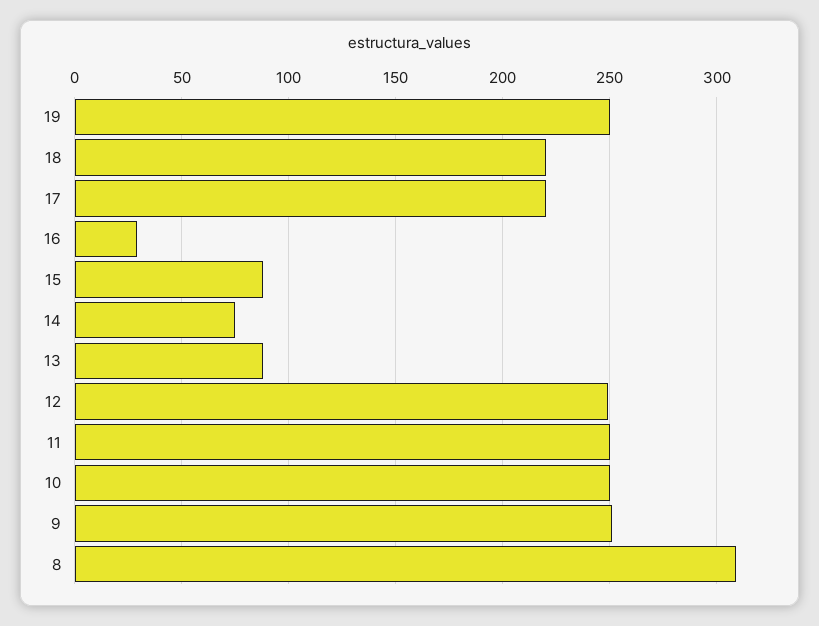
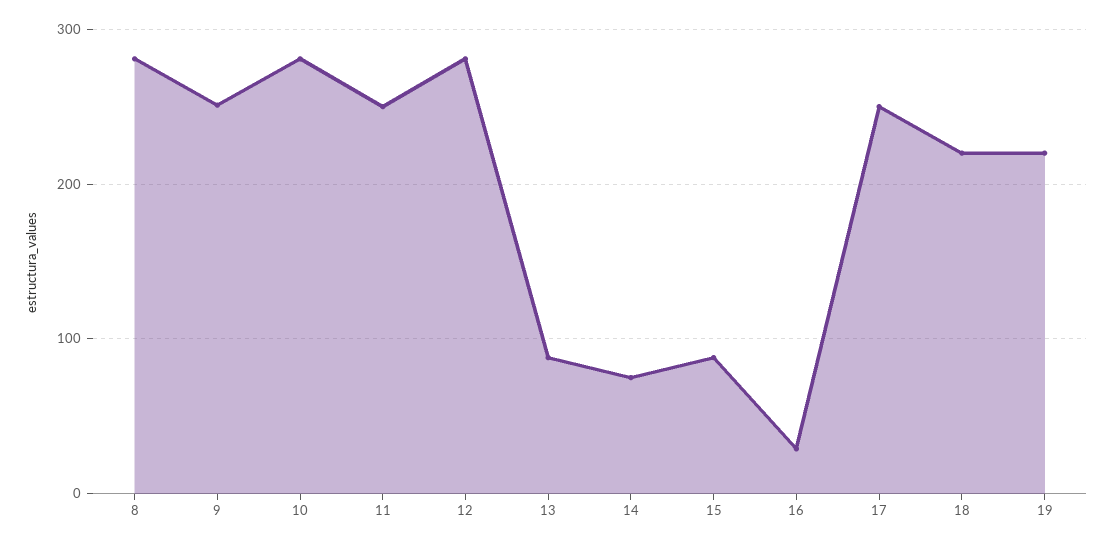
  {
-   "19": 250,
+   "19": 220,
    "18": 220,
-   "17": 220,
+   "17": 250,
    "16": 30,
    "15": 90,
    "14": 75,
    "13": 90,
-   "12": 250,
+   "12": 280,
    "11": 250,
-   "10": 250,
+   "10": 280,
    "9": 250,
-   "8": 310
+   "8": 280
  }

